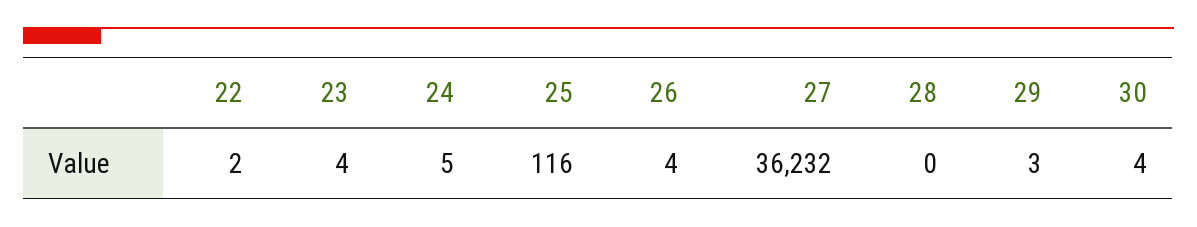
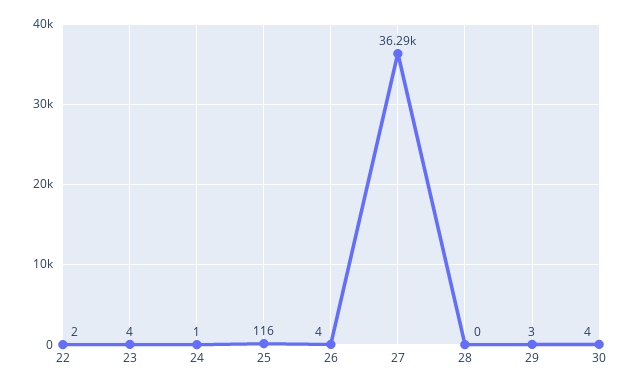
  {
    "22": 2,
    "23": 4,
-   "24": 5,
+   "24": 1,
    "25": 116,
    "26": 4,
-   "27": 36232,
+   "27": 36290,
    "28": 0,
    "29": 3,
    "30": 4
  }

